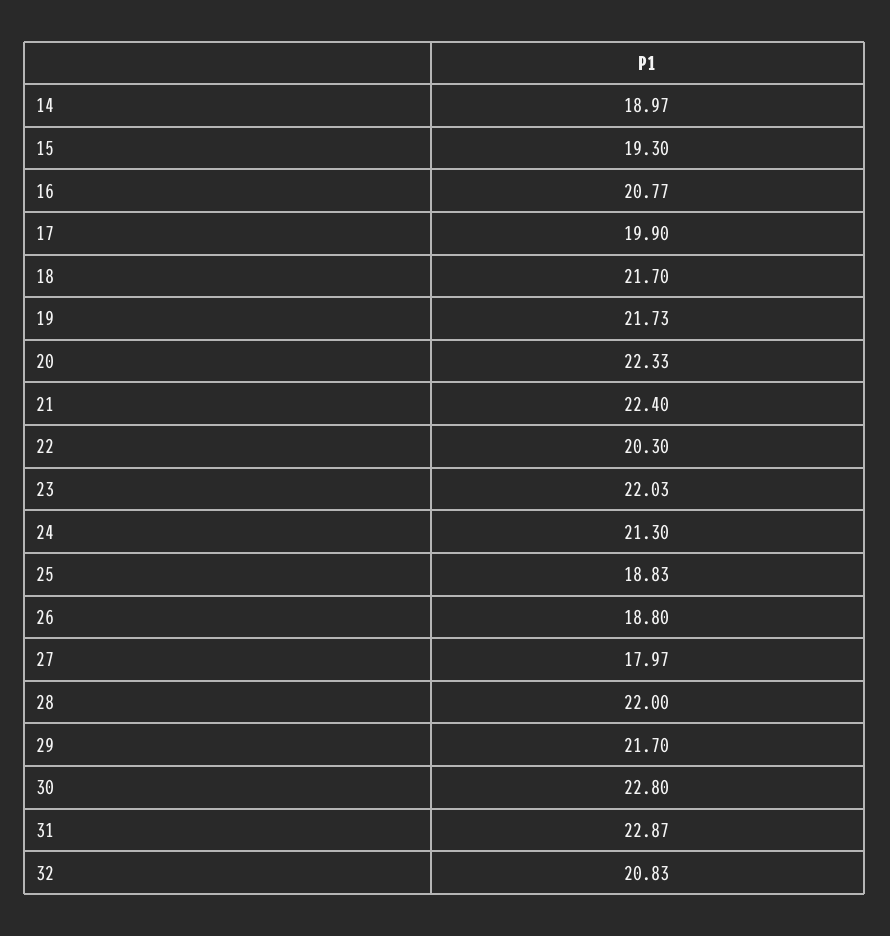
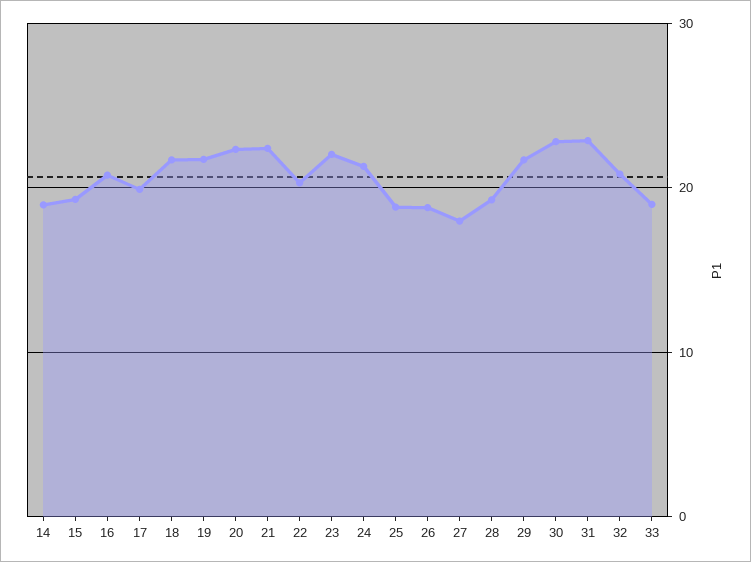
  {
    "14": 18.97,
    "15": 19.3,
    "16": 20.77,
    "17": 19.9,
    "18": 21.7,
    "19": 21.73,
    "20": 22.33,
    "21": 22.4,
    "22": 20.3,
    "23": 22.03,
    "24": 21.3,
    "25": 18.83,
    "26": 18.8,
    "27": 17.97,
-   "28": 22,
+   "28": 19,
    "29": 21.7,
    "30": 22.8,
    "31": 22.87,
-   "32": 20.83
+   "32": 20.83,
+   "33": 19
  }

